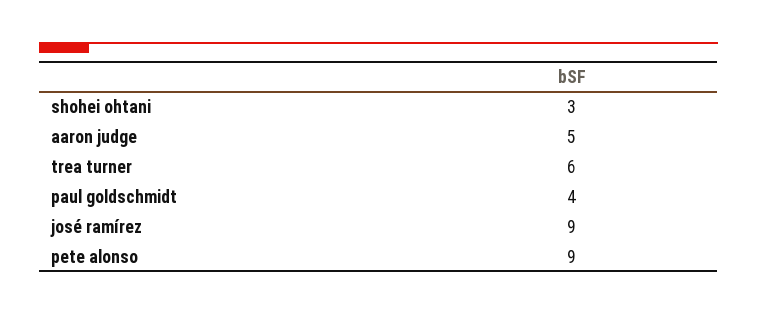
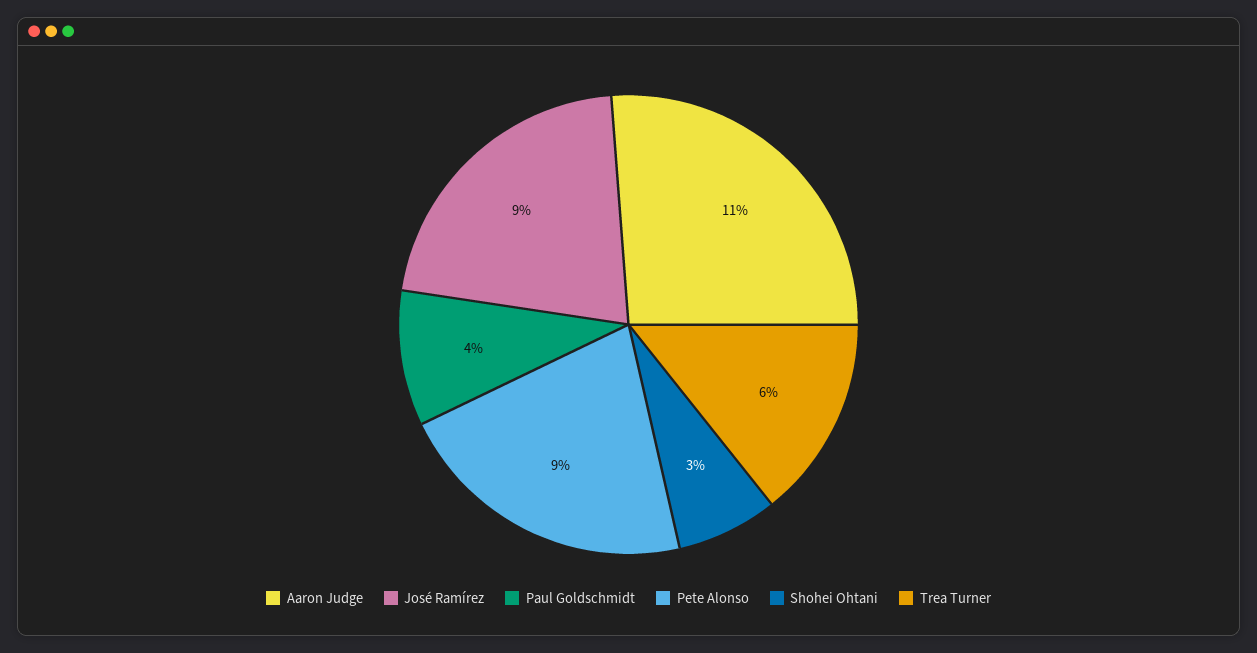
  {
    "shohei ohtani": 3,
-   "aaron judge": 5,
+   "aaron judge": 11,
    "trea turner": 6,
    "paul goldschmidt": 4,
    "josé ramírez": 9,
    "pete alonso": 9
  }

